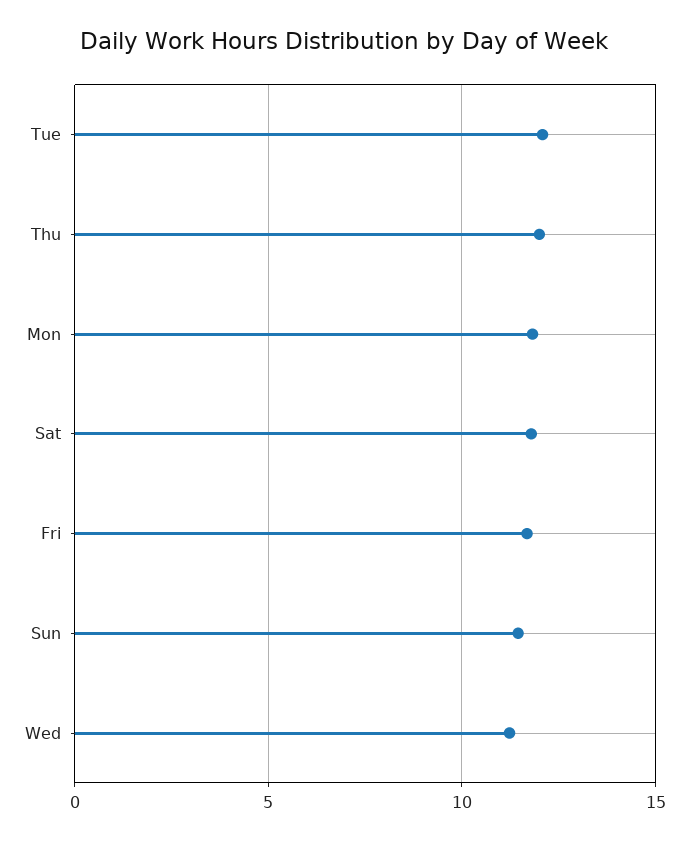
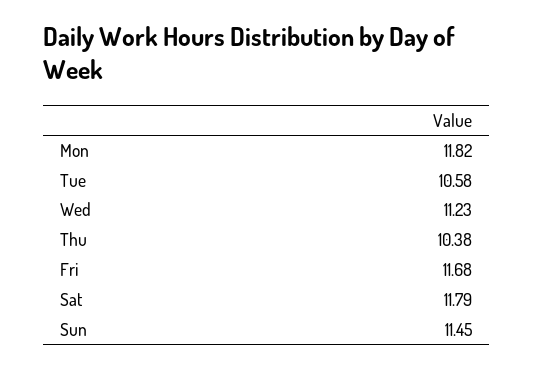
  {
-   "Tue": 12,
+   "Tue": 10.58,
-   "Thu": 12,
+   "Thu": 10.38,
    "Mon": 11.82,
    "Sat": 11.79,
    "Fri": 11.68,
    "Sun": 11.45,
    "Wed": 11.23
  }

